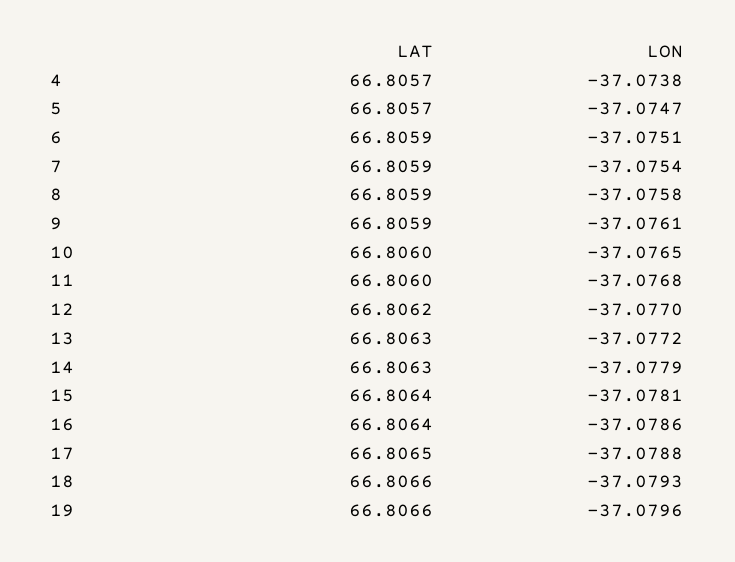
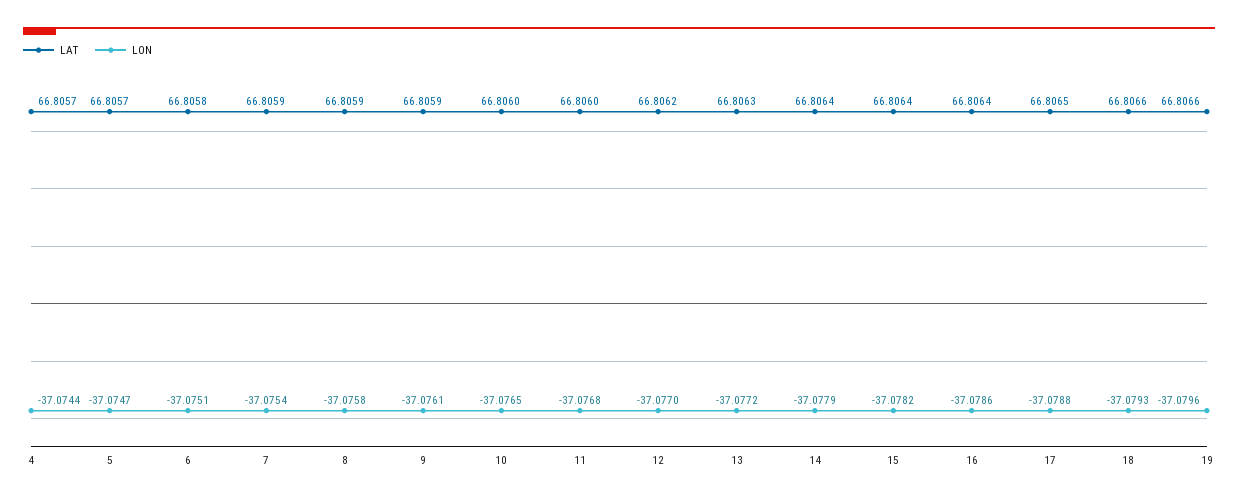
  {
    "LAT": {
      "4": 66.8057,
      "5": 66.8057,
-     "6": 66.8059,
+     "6": 66.8058,
      "7": 66.8059,
      "8": 66.8059,
      "9": 66.8059,
      "10": 66.806,
      "11": 66.806,
      "12": 66.8062,
      "13": 66.8063,
-     "14": 66.8063,
+     "14": 66.8064,
      "15": 66.8064,
      "16": 66.8064,
      "17": 66.8065,
      "18": 66.8066,
      "19": 66.8066
    },
    "LON": {
-     "4": -37.0738,
+     "4": -37.0744,
      "5": -37.0747,
      "6": -37.0751,
      "7": -37.0754,
      "8": -37.0758,
      "9": -37.0761,
      "10": -37.0765,
      "11": -37.0768,
      "12": -37.077,
      "13": -37.0772,
      "14": -37.0779,
-     "15": -37.0781,
+     "15": -37.0782,
      "16": -37.0786,
      "17": -37.0788,
      "18": -37.0793,
      "19": -37.0796
    }
  }

